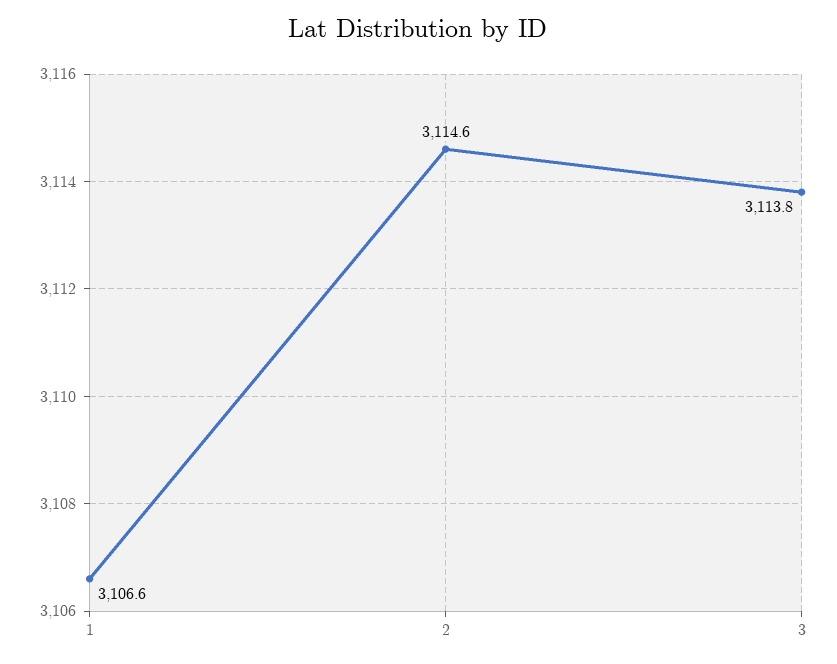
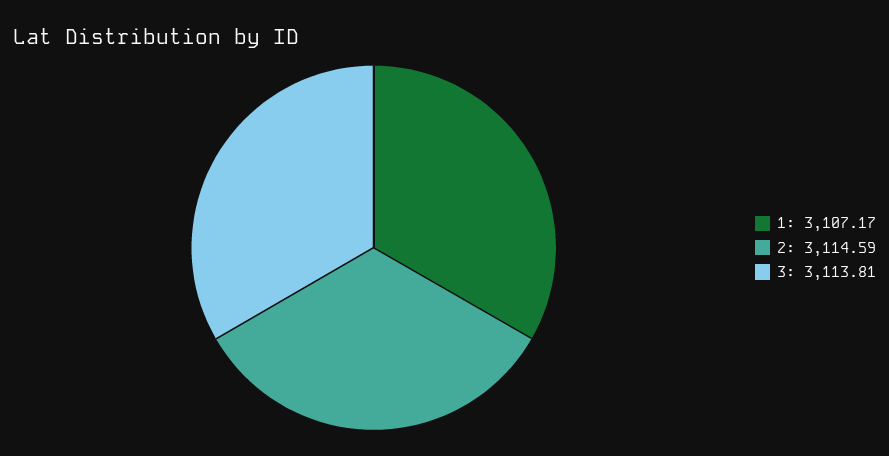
  {
-   "1": 3106.6,
+   "1": 3107.17,
    "2": 3114.59,
    "3": 3113.81
  }

